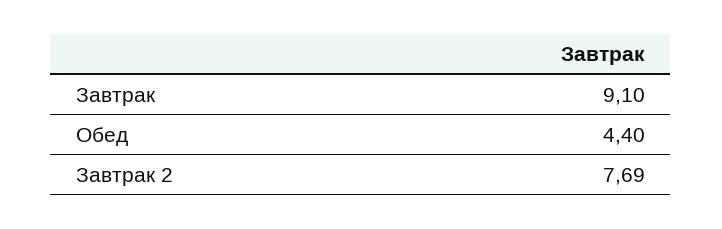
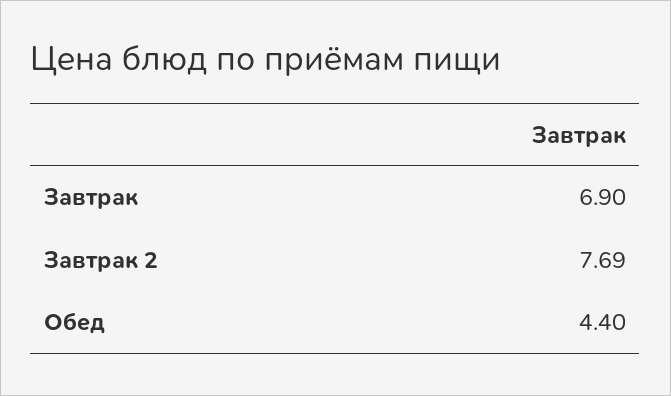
  {
-   "Завтрак": 9.1,
+   "Завтрак": 6.9,
    "Обед": 4.4,
    "Завтрак 2": 7.69
  }

